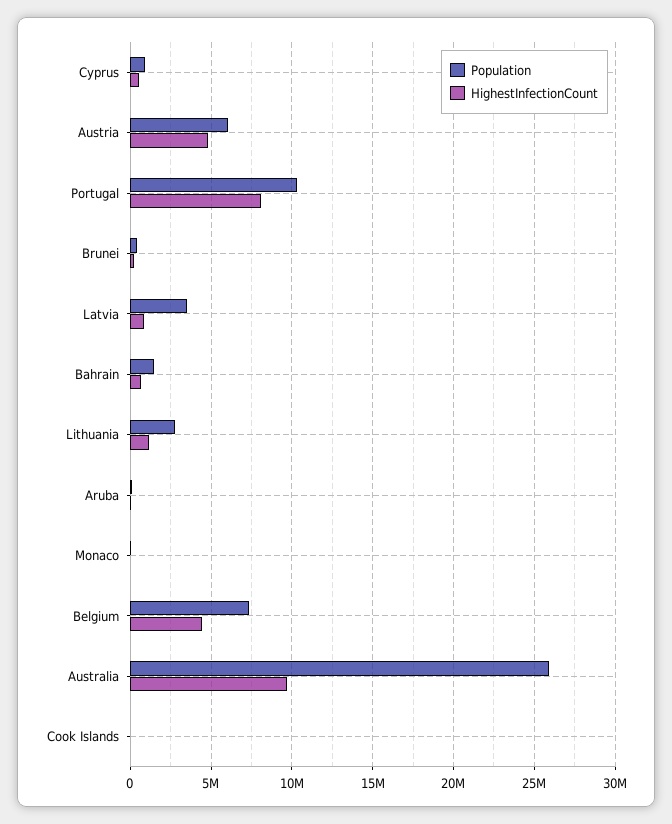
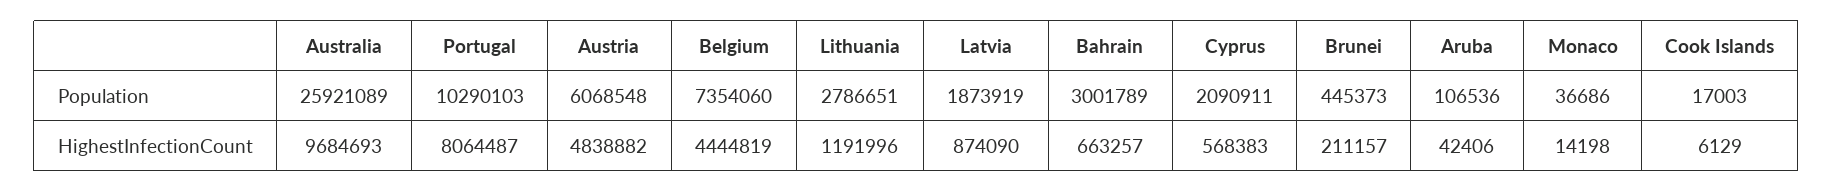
  {
    "Population": {
-     "Cyprus": 1000000,
+     "Cyprus": 2090911,
      "Austria": 6068548,
      "Portugal": 10290103,
      "Brunei": 445373,
-     "Latvia": 3500000,
+     "Latvia": 1873919,
-     "Bahrain": 1500000,
+     "Bahrain": 3001789,
      "Lithuania": 2786651,
      "Aruba": 106536,
      "Monaco": 36686,
      "Belgium": 7354060,
      "Australia": 25921089,
      "Cook Islands": 17003
    },
    "HighestInfectionCount": {
      "Cyprus": 568383,
      "Austria": 4838882,
      "Portugal": 8064487,
      "Brunei": 211157,
      "Latvia": 874090,
      "Bahrain": 663257,
      "Lithuania": 1191996,
      "Aruba": 42406,
      "Monaco": 14198,
      "Belgium": 4444819,
      "Australia": 9684693,
      "Cook Islands": 6129
    }
  }

